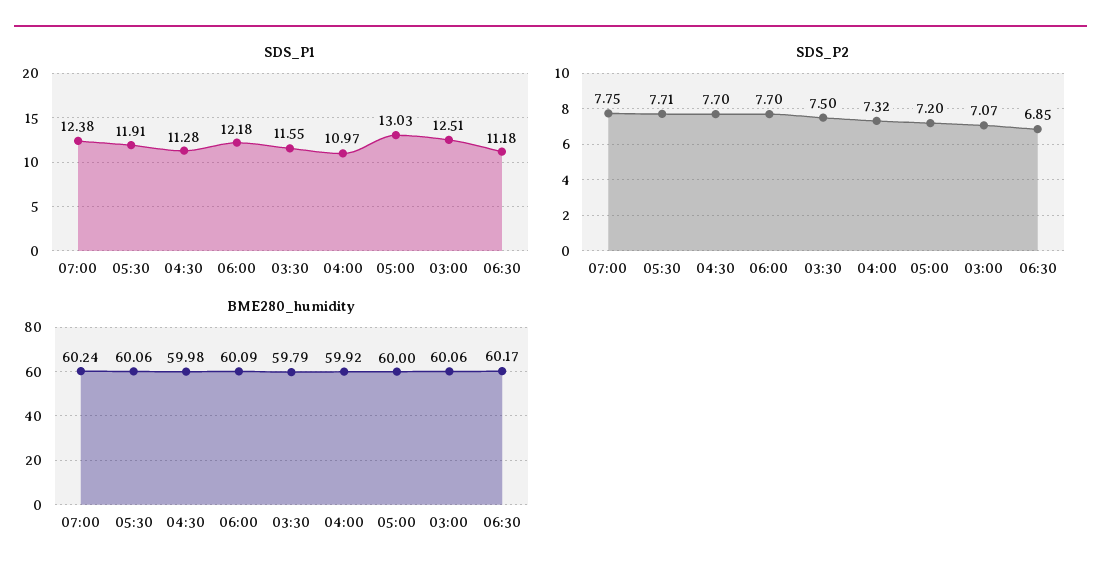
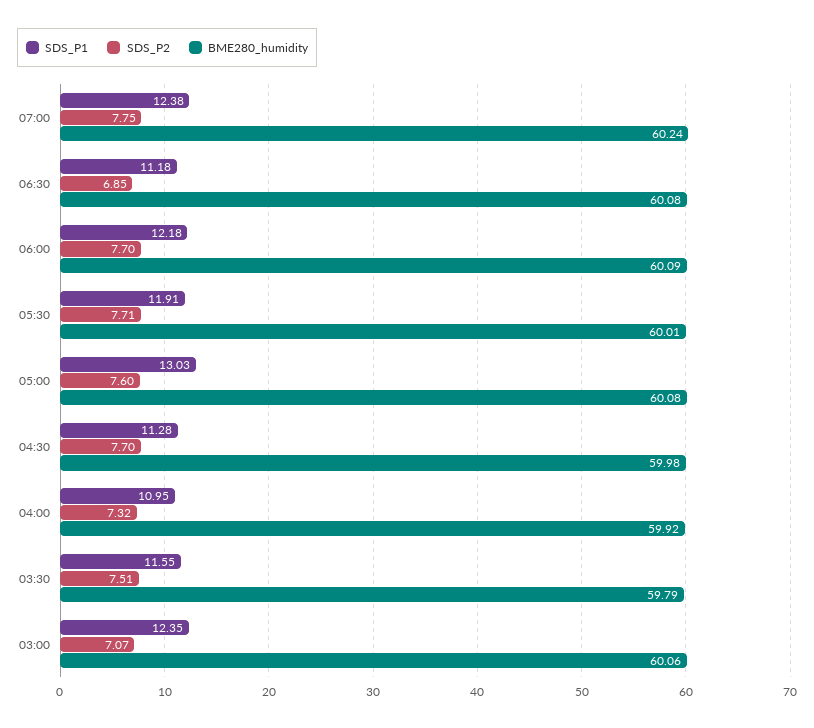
  {
    "SDS_P1": {
      "07:00": 12.38,
      "05:30": 11.91,
      "04:30": 11.28,
      "06:00": 12.18,
      "03:30": 11.55,
-     "04:00": 10.97,
+     "04:00": 10.95,
      "05:00": 13.03,
-     "03:00": 12.51,
+     "03:00": 12.35,
      "06:30": 11.18
    },
    "SDS_P2": {
      "07:00": 7.75,
      "05:30": 7.71,
      "04:30": 7.7,
      "06:00": 7.7,
-     "03:30": 7.5,
+     "03:30": 7.51,
      "04:00": 7.32,
-     "05:00": 7.2,
+     "05:00": 7.6,
      "03:00": 7.07,
      "06:30": 6.85
    },
    "BME280_humidity": {
      "07:00": 60.24,
-     "05:30": 60.06,
+     "05:30": 60.01,
      "04:30": 59.98,
      "06:00": 60.09,
      "03:30": 59.79,
      "04:00": 59.92,
-     "05:00": 60,
+     "05:00": 60.08,
      "03:00": 60.06,
-     "06:30": 60.17
+     "06:30": 60.08
    }
  }

